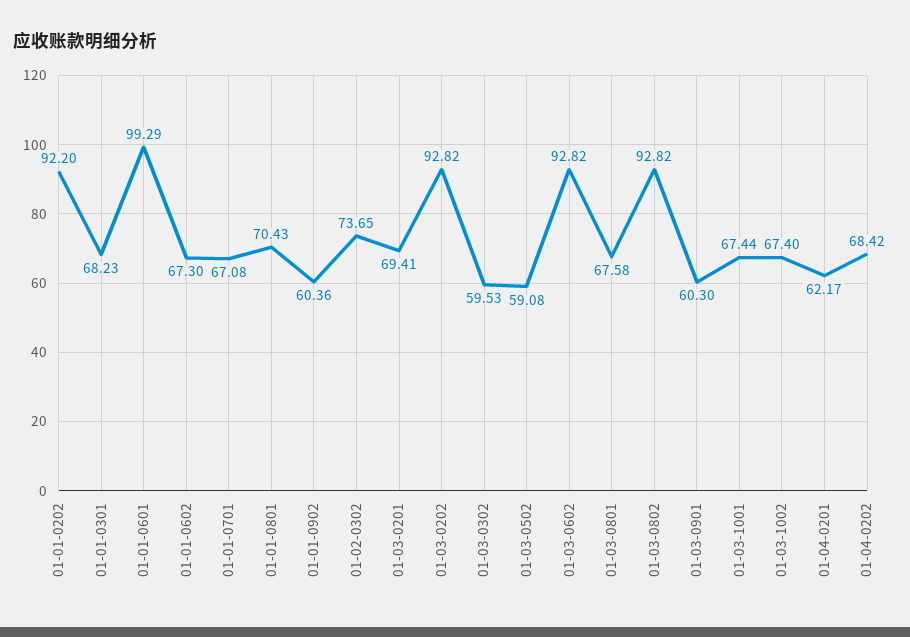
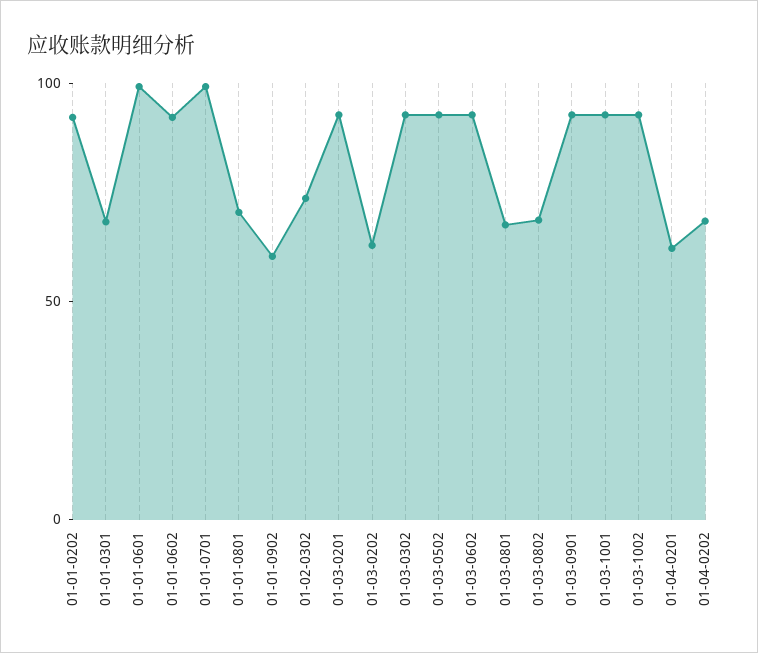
  {
    "01-01-0202": 92.2,
    "01-01-0301": 68.23,
    "01-01-0601": 99.29,
-   "01-01-0602": 67.3,
+   "01-01-0602": 90,
-   "01-01-0701": 67.08,
+   "01-01-0701": 100,
    "01-01-0801": 70.43,
    "01-01-0902": 60.36,
    "01-02-0302": 73.65,
-   "01-03-0201": 69.41,
+   "01-03-0201": 90,
-   "01-03-0202": 92.82,
+   "01-03-0202": 60,
-   "01-03-0302": 59.53,
+   "01-03-0302": 90,
-   "01-03-0502": 59.08,
+   "01-03-0502": 90,
    "01-03-0602": 92.82,
    "01-03-0801": 67.58,
-   "01-03-0802": 92.82,
+   "01-03-0802": 70,
-   "01-03-0901": 60.3,
+   "01-03-0901": 90,
-   "01-03-1001": 67.44,
+   "01-03-1001": 90,
-   "01-03-1002": 67.4,
+   "01-03-1002": 90,
    "01-04-0201": 62.17,
    "01-04-0202": 68.42
  }

